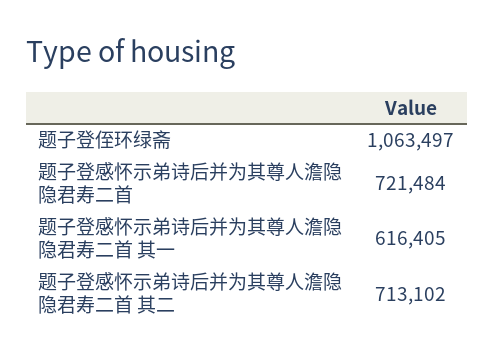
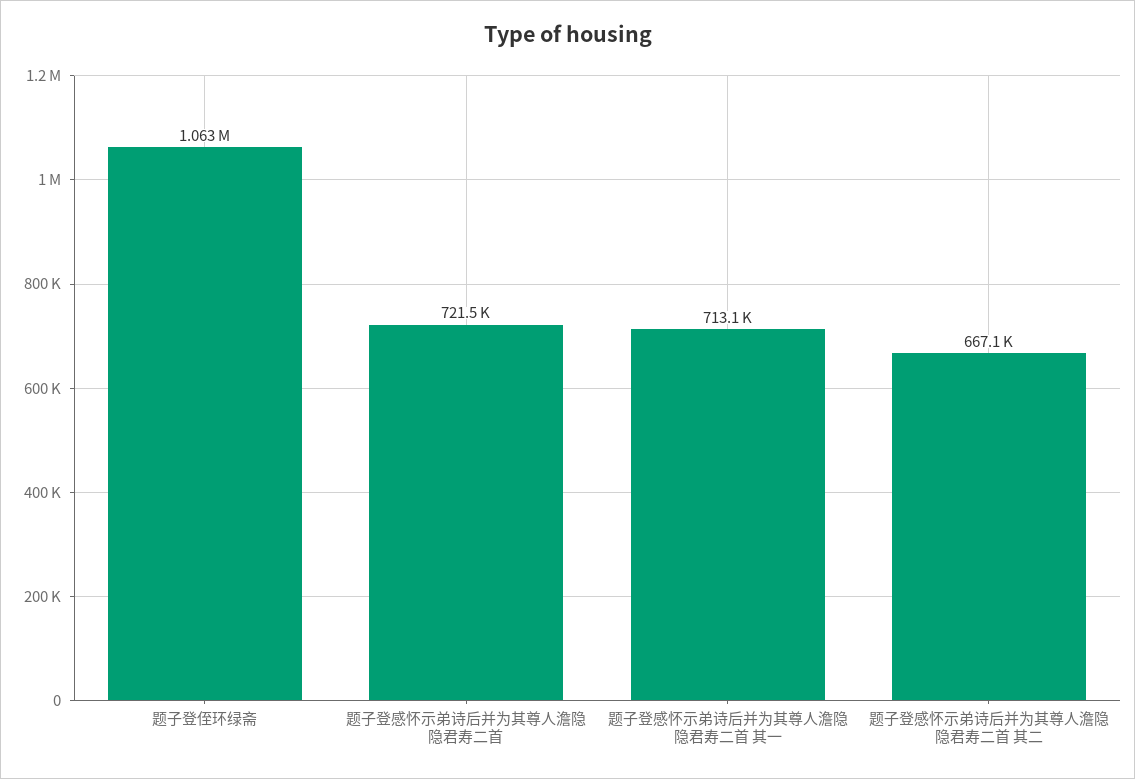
  {
    "题子登侄环绿斋": 1063497,
    "题子登感怀示弟诗后并为其尊人澹隐隐君寿二首": 721484,
-   "题子登感怀示弟诗后并为其尊人澹隐隐君寿二首 其一": 616405,
+   "题子登感怀示弟诗后并为其尊人澹隐隐君寿二首 其一": 713100,
-   "题子登感怀示弟诗后并为其尊人澹隐隐君寿二首 其二": 713102
+   "题子登感怀示弟诗后并为其尊人澹隐隐君寿二首 其二": 667100
  }

